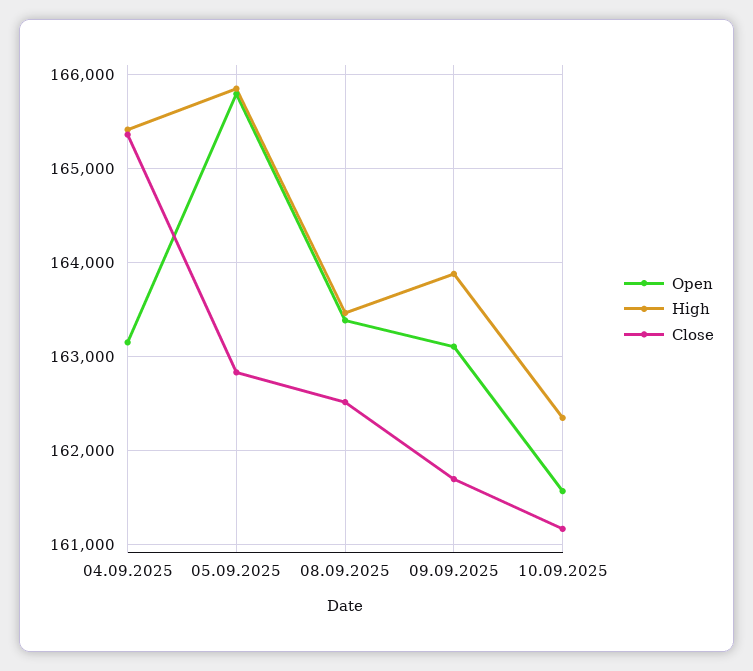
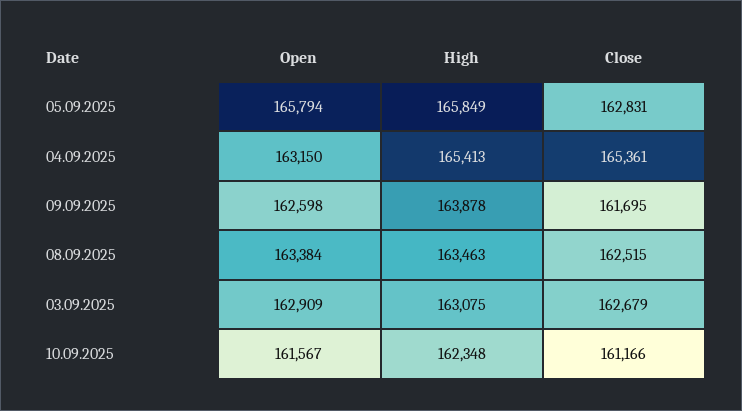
  {
    "Open": {
      "04.09.2025": 163150,
      "05.09.2025": 165794,
      "08.09.2025": 163384,
-     "09.09.2025": 163100,
+     "09.09.2025": 162598,
-     "10.09.2025": 161567
+     "10.09.2025": 161567,
+     "03.09.2025": 162909
    },
    "High": {
      "04.09.2025": 165413,
      "05.09.2025": 165849,
      "08.09.2025": 163463,
      "09.09.2025": 163878,
-     "10.09.2025": 162348
+     "10.09.2025": 162348,
+     "03.09.2025": 163075
    },
    "Close": {
      "04.09.2025": 165361,
      "05.09.2025": 162831,
      "08.09.2025": 162515,
      "09.09.2025": 161695,
-     "10.09.2025": 161166
+     "10.09.2025": 161166,
+     "03.09.2025": 162679
    }
  }

